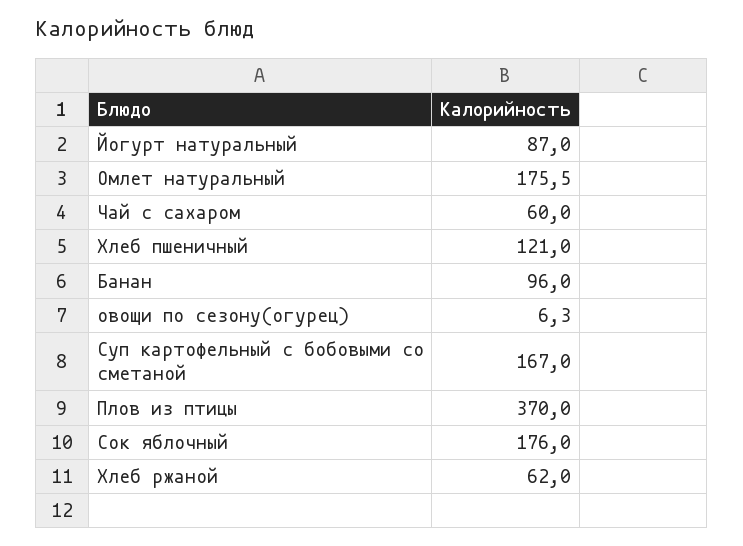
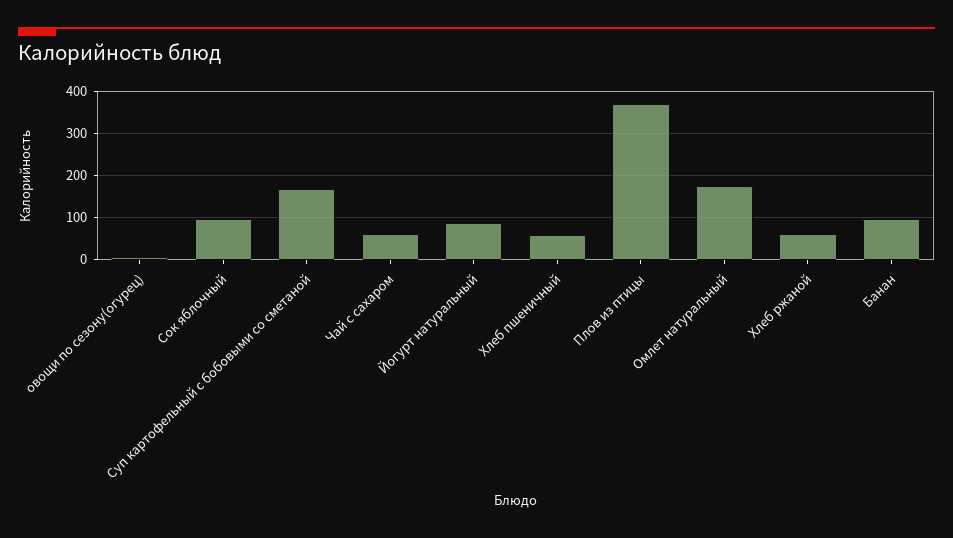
  {
    "Йогурт натуральный": 87,
    "Омлет натуральный": 175.5,
    "Чай с сахаром": 60,
-   "Хлеб пшеничный": 121,
+   "Хлеб пшеничный": 60,
    "Банан": 96,
    "овощи по сезону(огурец)": 6.3,
    "Суп картофельный с бобовыми со сметаной": 167,
    "Плов из птицы": 370,
-   "Сок яблочный": 176,
+   "Сок яблочный": 100,
    "Хлеб ржаной": 62
  }

